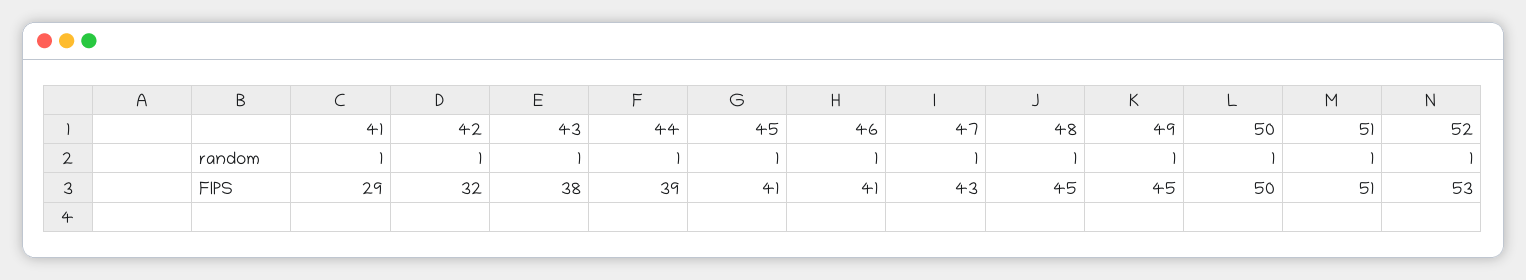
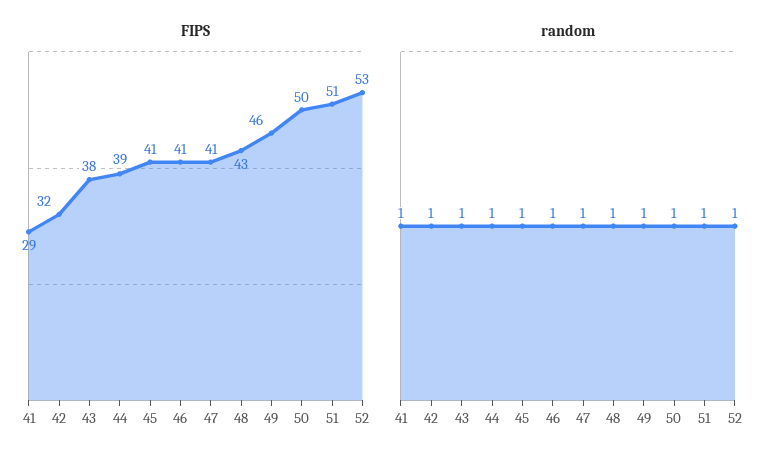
  {
    "random": {
      "41": 1,
      "42": 1,
      "43": 1,
      "44": 1,
      "45": 1,
      "46": 1,
      "47": 1,
      "48": 1,
      "49": 1,
      "50": 1,
      "51": 1,
      "52": 1
    },
    "FIPS": {
      "41": 29,
      "42": 32,
      "43": 38,
      "44": 39,
      "45": 41,
      "46": 41,
-     "47": 43,
+     "47": 41,
-     "48": 45,
+     "48": 43,
-     "49": 45,
+     "49": 46,
      "50": 50,
      "51": 51,
      "52": 53
    }
  }

